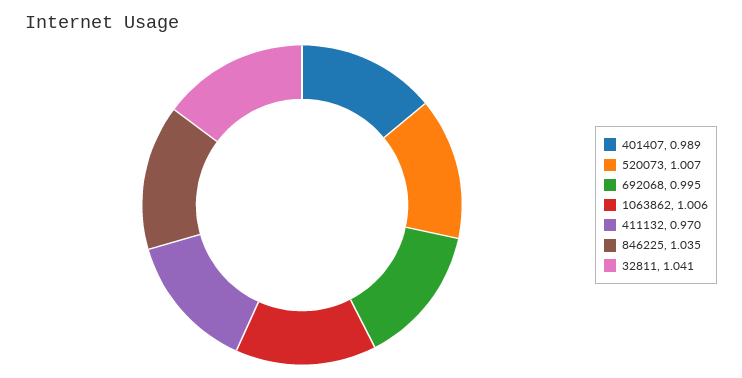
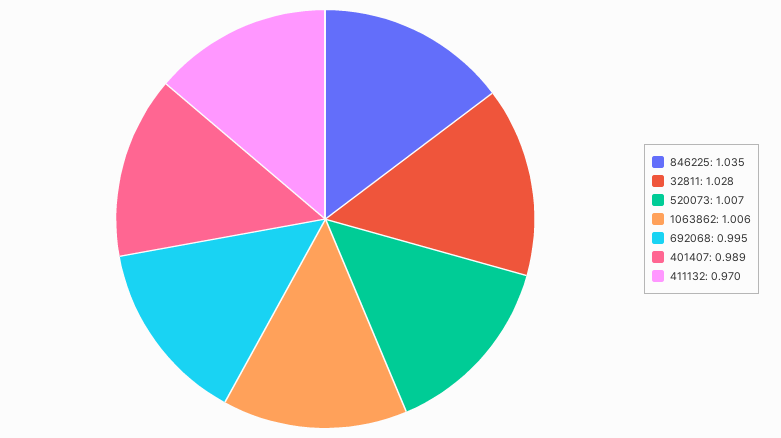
  {
    "401407": 0.989,
    "520073": 1.007,
    "692068": 0.995,
    "1063862": 1.006,
    "411132": 0.97,
    "846225": 1.035,
-   "32811": 1.041
+   "32811": 1.028
  }

